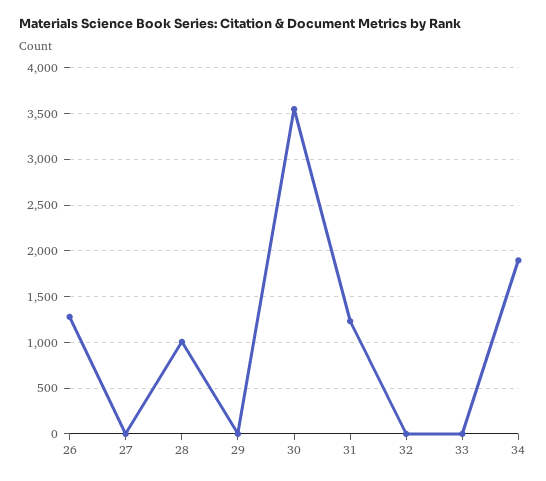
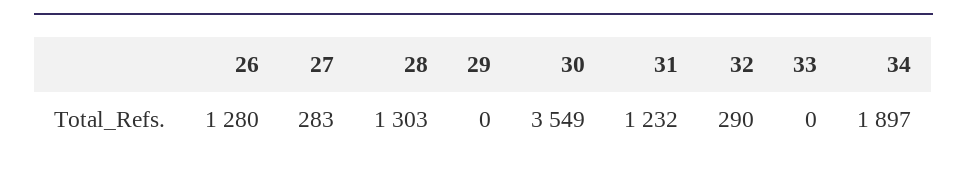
  {
    "26": 1280,
-   "27": 0,
+   "27": 283,
-   "28": 1000,
+   "28": 1303,
    "29": 0,
    "30": 3549,
    "31": 1232,
-   "32": 0,
+   "32": 290,
    "33": 0,
    "34": 1897
  }

